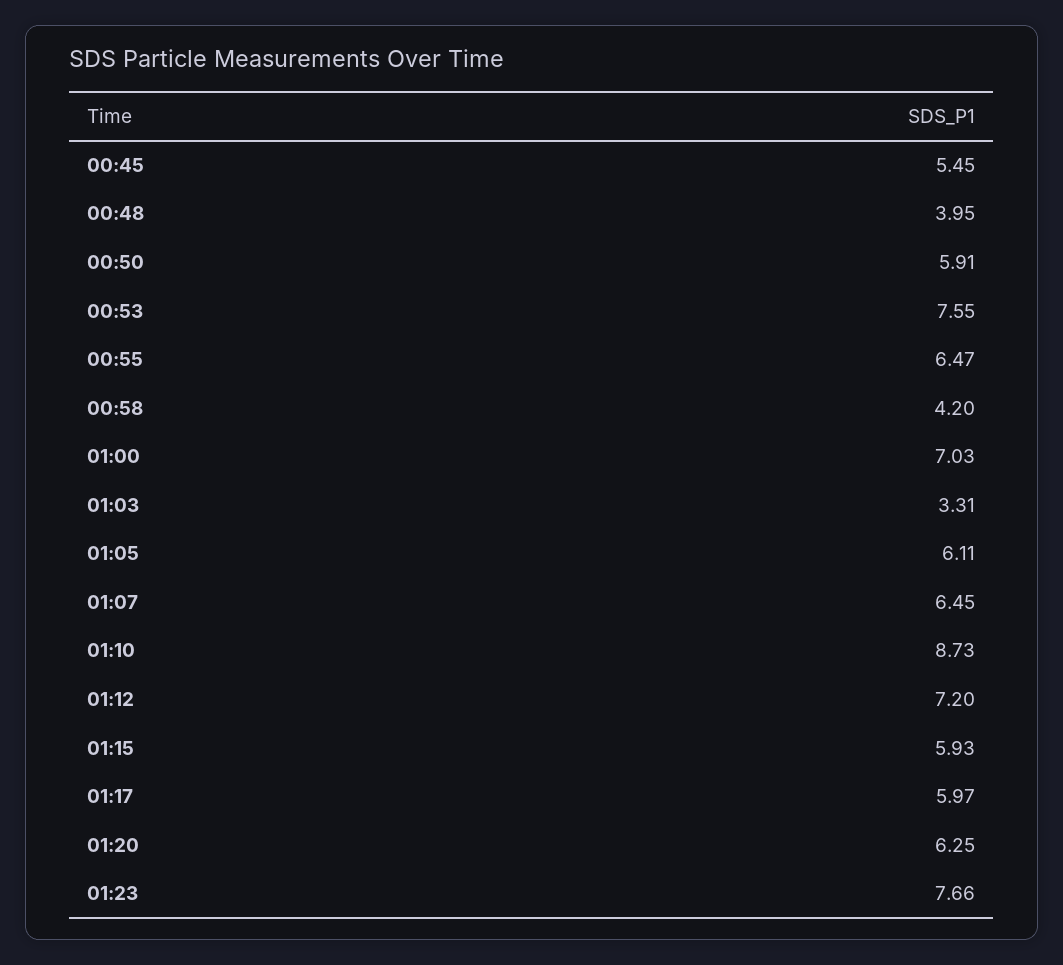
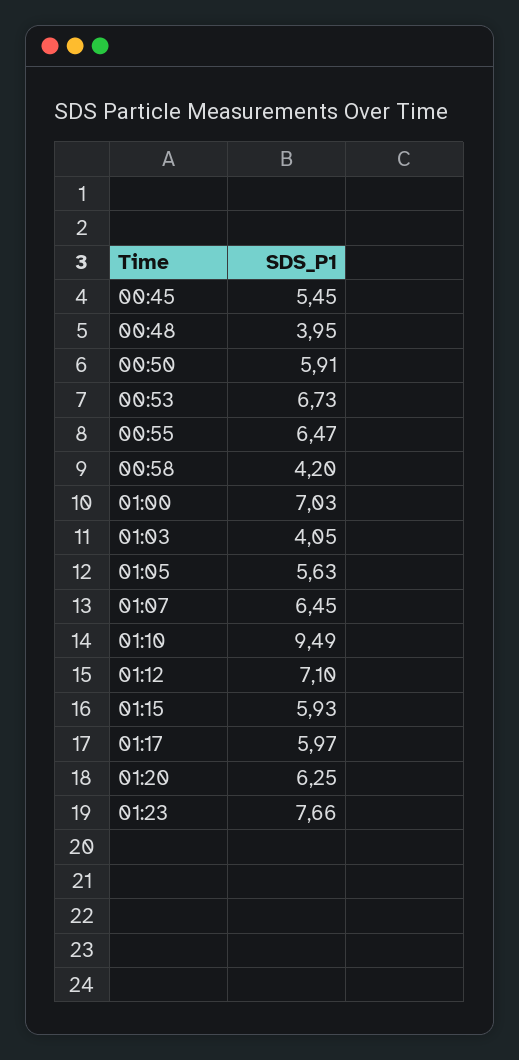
  {
    "00:45": 5.45,
    "00:48": 3.95,
    "00:50": 5.91,
-   "00:53": 7.55,
+   "00:53": 6.73,
    "00:55": 6.47,
    "00:58": 4.2,
    "01:00": 7.03,
-   "01:03": 3.31,
+   "01:03": 4.05,
-   "01:05": 6.11,
+   "01:05": 5.63,
    "01:07": 6.45,
-   "01:10": 8.73,
+   "01:10": 9.49,
-   "01:12": 7.2,
+   "01:12": 7.1,
    "01:15": 5.93,
    "01:17": 5.97,
    "01:20": 6.25,
    "01:23": 7.66
  }

